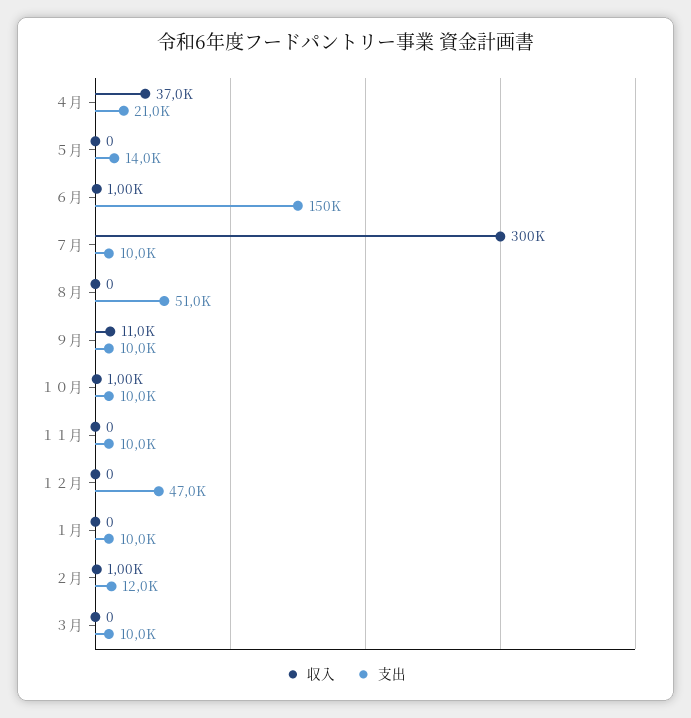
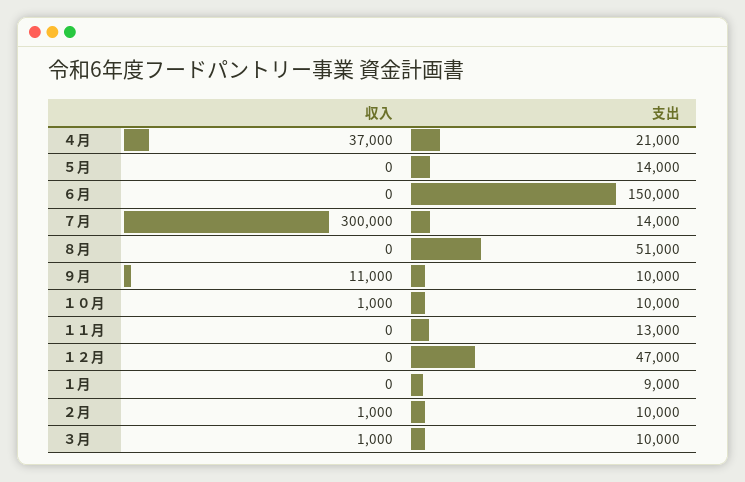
  {
    "収入": {
      "４月": 37000,
      "５月": 0,
-     "６月": 1000,
+     "６月": 0,
      "７月": 300000,
      "８月": 0,
      "９月": 11000,
      "１０月": 1000,
      "１１月": 0,
      "１２月": 0,
      "１月": 0,
      "２月": 1000,
-     "３月": 0
+     "３月": 1000
    },
    "支出": {
      "４月": 21000,
      "５月": 14000,
      "６月": 150000,
-     "７月": 10000,
+     "７月": 14000,
      "８月": 51000,
      "９月": 10000,
      "１０月": 10000,
-     "１１月": 10000,
+     "１１月": 13000,
      "１２月": 47000,
-     "１月": 10000,
+     "１月": 9000,
-     "２月": 12000,
+     "２月": 10000,
      "３月": 10000
    }
  }

